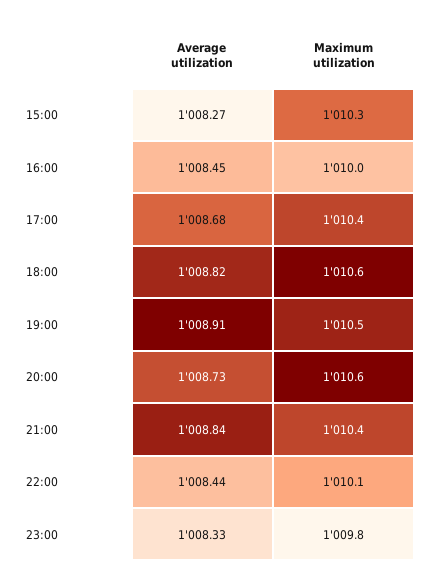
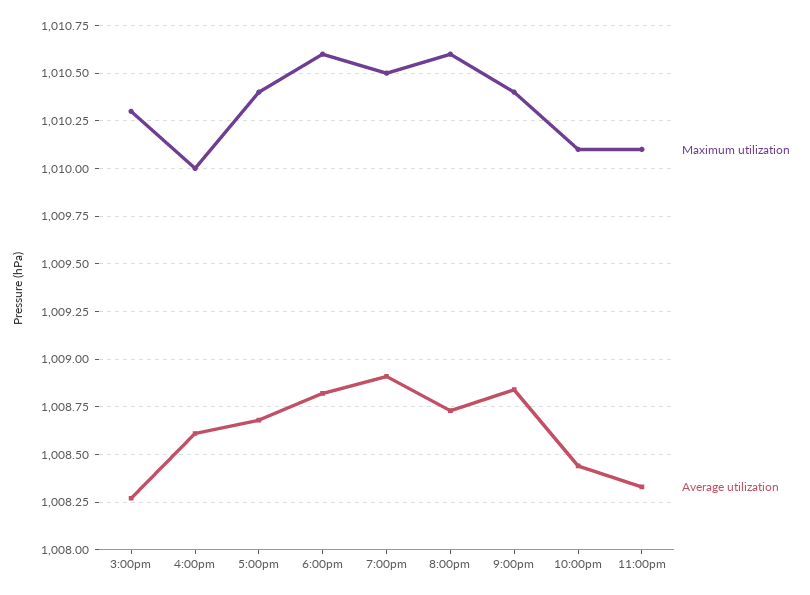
  {
    "Average utilization": {
      "15:00": 1008.27,
-     "16:00": 1008.45,
+     "16:00": 1008.6,
      "17:00": 1008.68,
      "18:00": 1008.82,
      "19:00": 1008.91,
      "20:00": 1008.73,
      "21:00": 1008.84,
      "22:00": 1008.44,
      "23:00": 1008.33
    },
    "Maximum utilization": {
      "15:00": 1010.3,
      "16:00": 1010,
      "17:00": 1010.4,
      "18:00": 1010.6,
      "19:00": 1010.5,
      "20:00": 1010.6,
      "21:00": 1010.4,
      "22:00": 1010.1,
-     "23:00": 1009.8
+     "23:00": 1010.1
    }
  }

